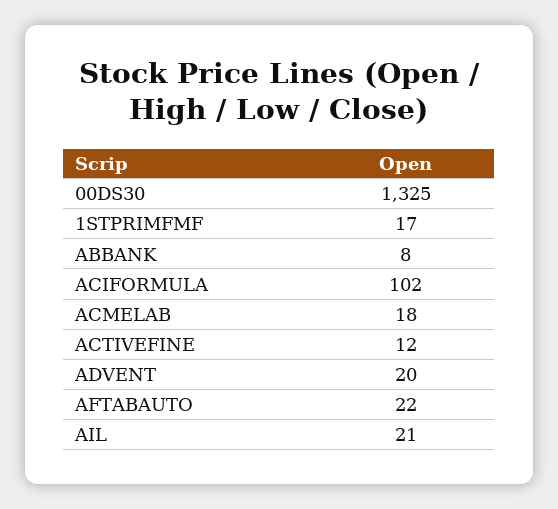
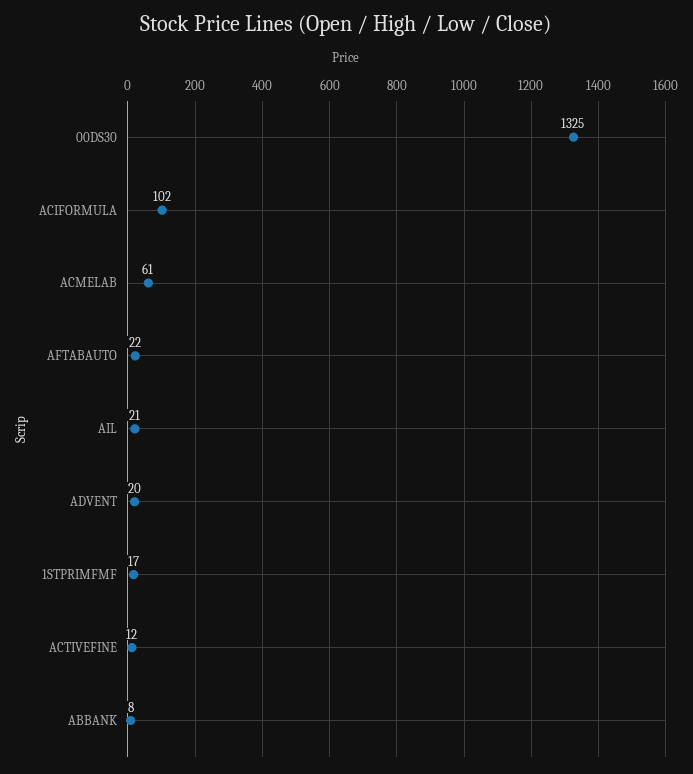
  {
    "00DS30": 1325,
    "1STPRIMFMF": 17,
    "ABBANK": 8,
    "ACIFORMULA": 102,
-   "ACMELAB": 18,
+   "ACMELAB": 61,
    "ACTIVEFINE": 12,
    "ADVENT": 20,
    "AFTABAUTO": 22,
    "AIL": 21
  }

